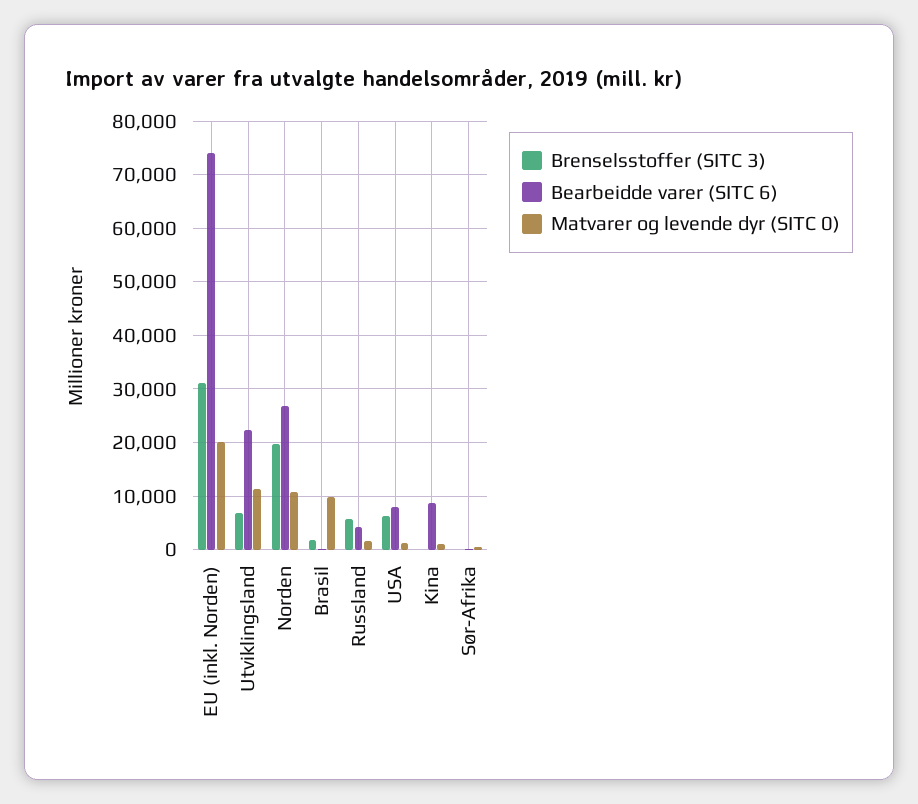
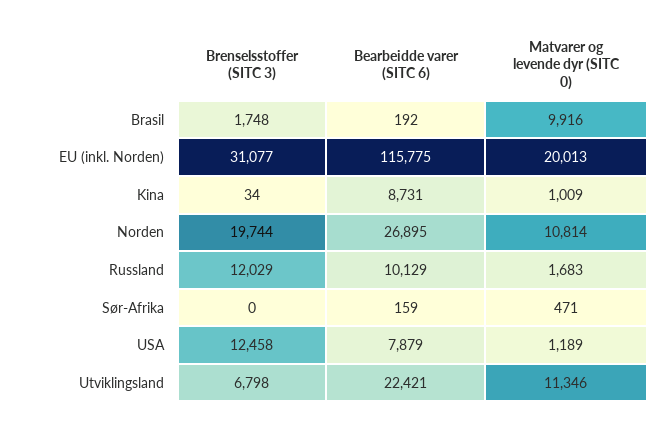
  {
    "Brenselsstoffer (SITC 3)": {
      "EU (inkl. Norden)": 31077,
      "Utviklingsland": 6798,
      "Norden": 19744,
      "Brasil": 1748,
-     "Russland": 6000,
+     "Russland": 12029,
-     "USA": 6000,
+     "USA": 12458,
      "Kina": 34,
      "Sør-Afrika": 0
    },
    "Bearbeidde varer (SITC 6)": {
-     "EU (inkl. Norden)": 74000,
+     "EU (inkl. Norden)": 115775,
      "Utviklingsland": 22421,
      "Norden": 26895,
      "Brasil": 192,
-     "Russland": 4000,
+     "Russland": 10129,
      "USA": 7879,
      "Kina": 8731,
      "Sør-Afrika": 159
    },
    "Matvarer og levende dyr (SITC 0)": {
      "EU (inkl. Norden)": 20013,
      "Utviklingsland": 11346,
      "Norden": 10814,
      "Brasil": 9916,
      "Russland": 1683,
      "USA": 1189,
      "Kina": 1009,
      "Sør-Afrika": 471
    }
  }

